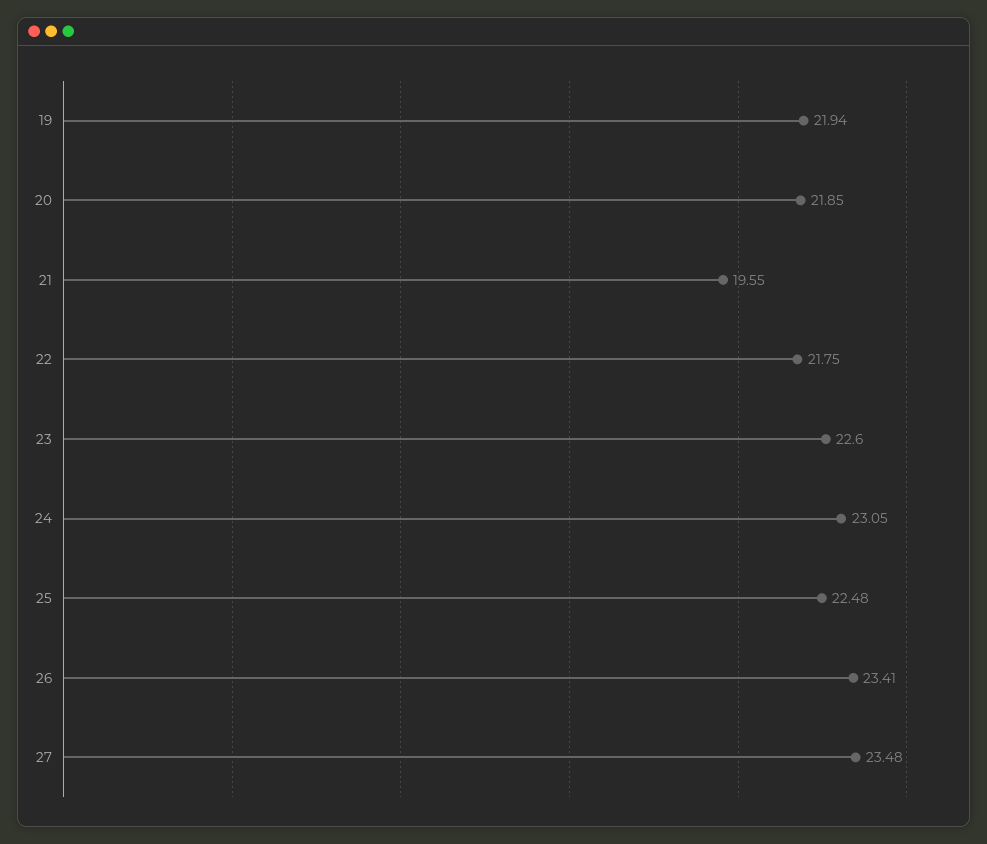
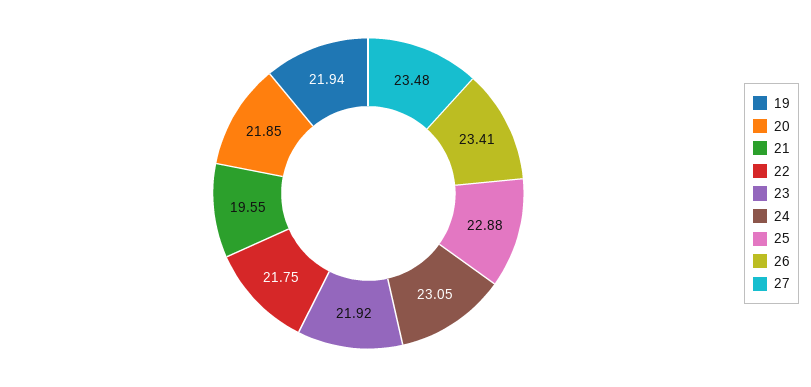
  {
    "19": 21.94,
    "20": 21.85,
    "21": 19.55,
    "22": 21.75,
-   "23": 22.6,
+   "23": 21.92,
    "24": 23.05,
-   "25": 22.48,
+   "25": 22.88,
    "26": 23.41,
    "27": 23.48
  }

